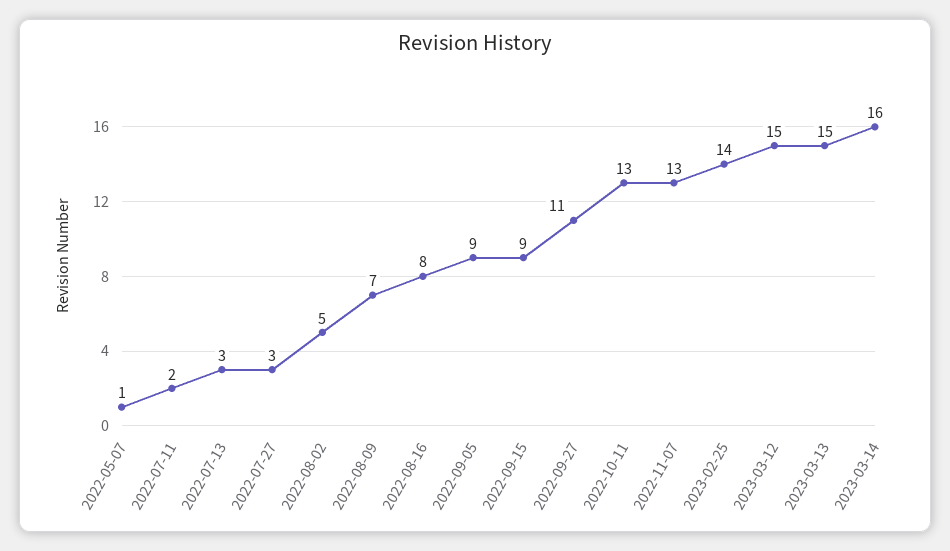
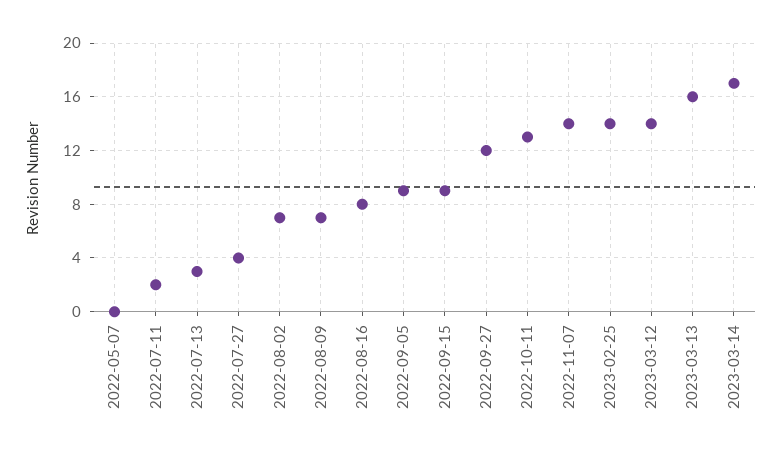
  {
-   "2022-05-07": 1,
+   "2022-05-07": 0,
    "2022-07-11": 2,
    "2022-07-13": 3,
-   "2022-07-27": 3,
+   "2022-07-27": 4,
-   "2022-08-02": 5,
+   "2022-08-02": 7,
    "2022-08-09": 7,
    "2022-08-16": 8,
    "2022-09-05": 9,
    "2022-09-15": 9,
-   "2022-09-27": 11,
+   "2022-09-27": 12,
    "2022-10-11": 13,
-   "2022-11-07": 13,
+   "2022-11-07": 14,
    "2023-02-25": 14,
-   "2023-03-12": 15,
+   "2023-03-12": 14,
-   "2023-03-13": 15,
+   "2023-03-13": 16,
-   "2023-03-14": 16
+   "2023-03-14": 17
  }

